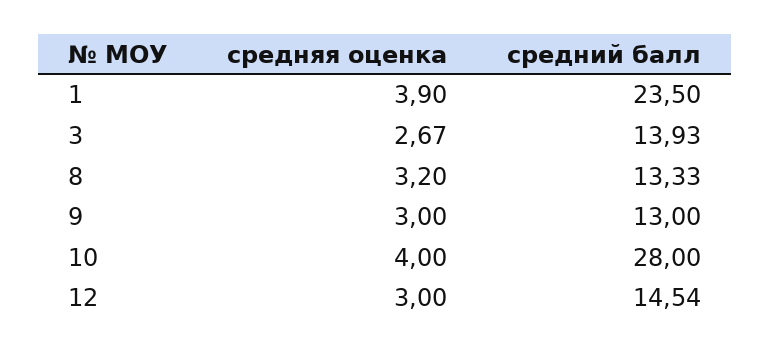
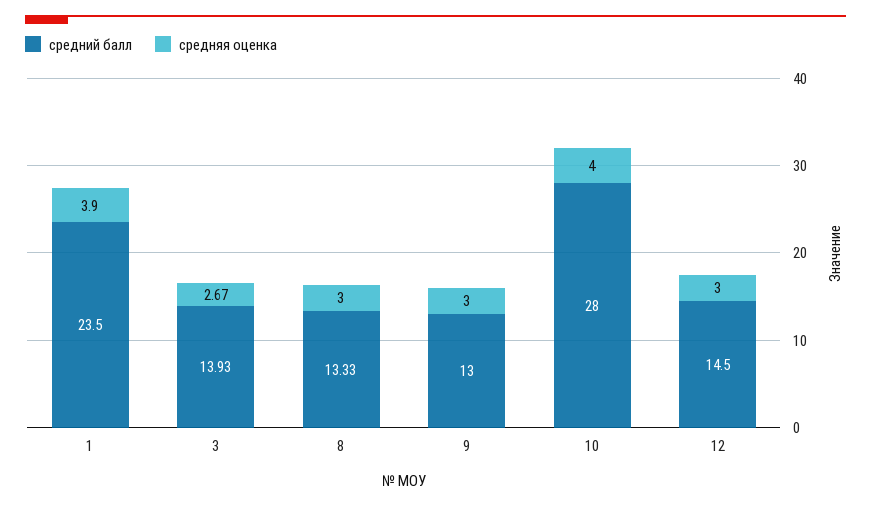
  {
    "средняя оценка": {
      "1": 3.9,
      "3": 2.67,
-     "8": 3.2,
+     "8": 3,
      "9": 3,
      "10": 4,
      "12": 3
    },
    "средний балл": {
      "1": 23.5,
      "3": 13.93,
      "8": 13.33,
      "9": 13,
      "10": 28,
-     "12": 14.54
+     "12": 14.5
    }
  }

